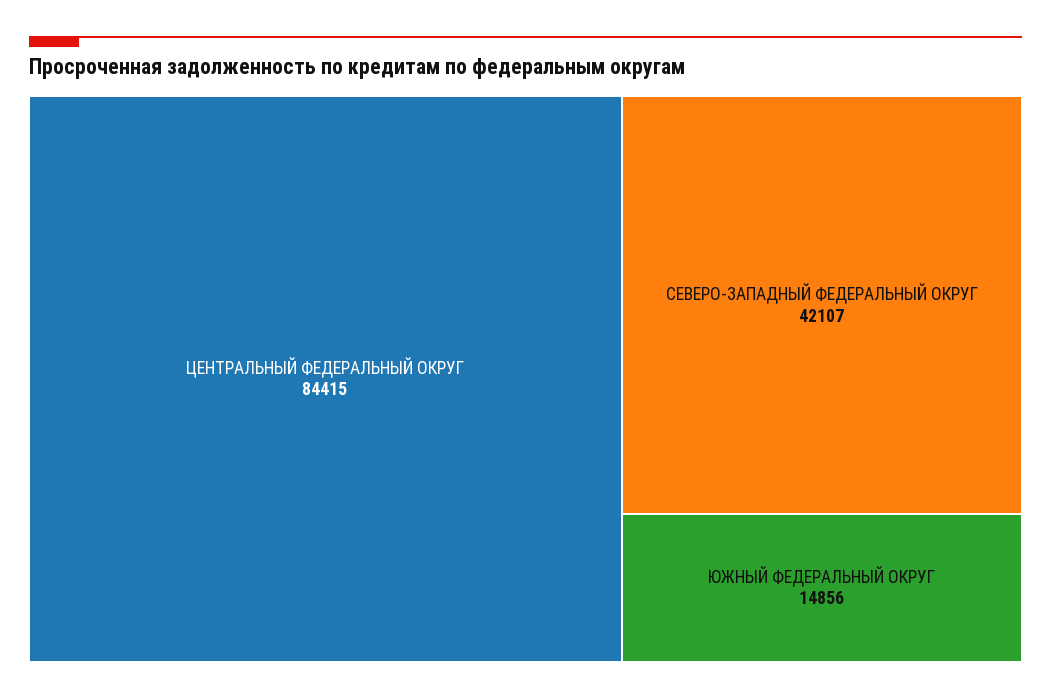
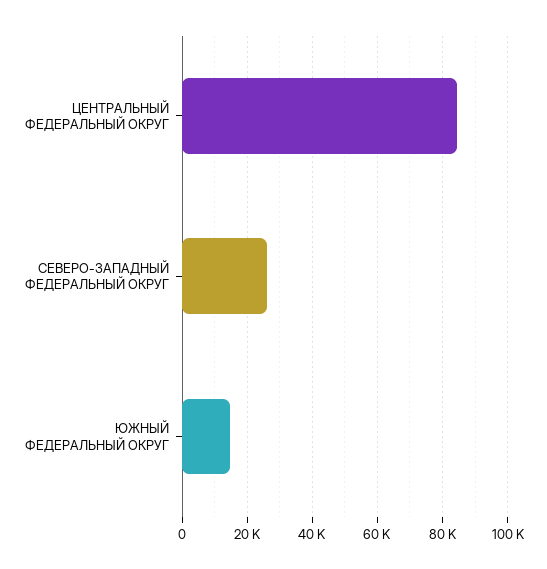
  {
    "ЦЕНТРАЛЬНЫЙ ФЕДЕРАЛЬНЫЙ ОКРУГ": 84415,
-   "СЕВЕРО-ЗАПАДНЫЙ ФЕДЕРАЛЬНЫЙ ОКРУГ": 42107,
+   "СЕВЕРО-ЗАПАДНЫЙ ФЕДЕРАЛЬНЫЙ ОКРУГ": 26000,
    "ЮЖНЫЙ ФЕДЕРАЛЬНЫЙ ОКРУГ": 14856
  }

